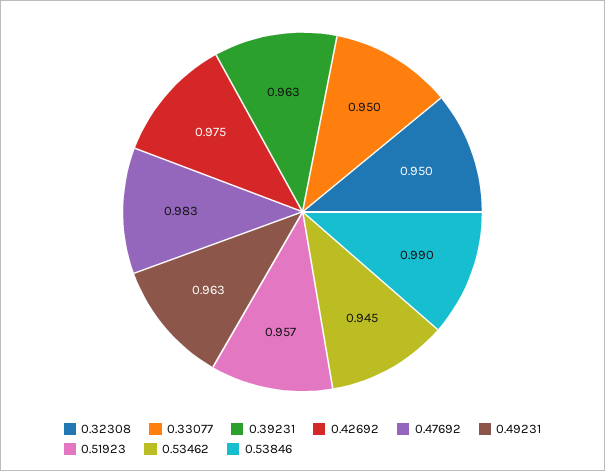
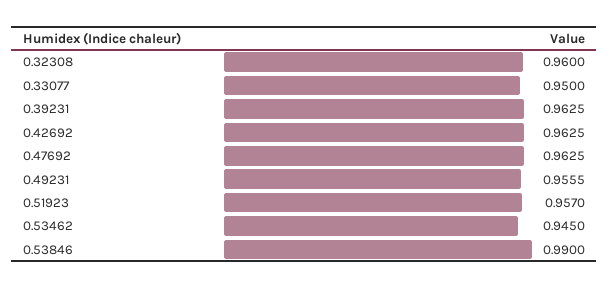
  {
-   "0.32308": 0.95,
+   "0.32308": 0.96,
    "0.33077": 0.95,
    "0.39231": 0.9625,
-   "0.42692": 0.975,
+   "0.42692": 0.9625,
-   "0.47692": 0.983,
+   "0.47692": 0.9625,
-   "0.49231": 0.963,
+   "0.49231": 0.9555,
    "0.51923": 0.957,
    "0.53462": 0.945,
    "0.53846": 0.99
  }

